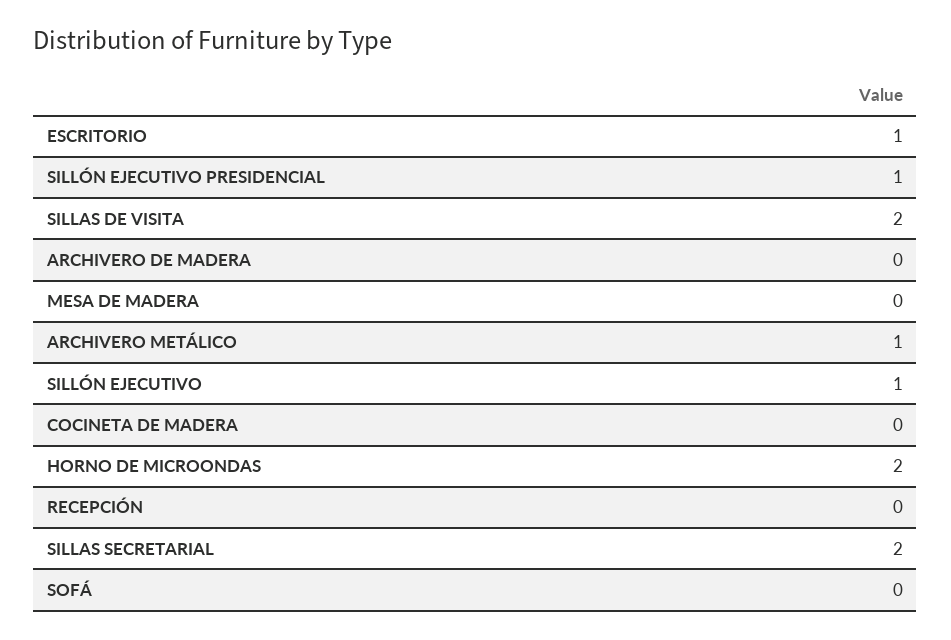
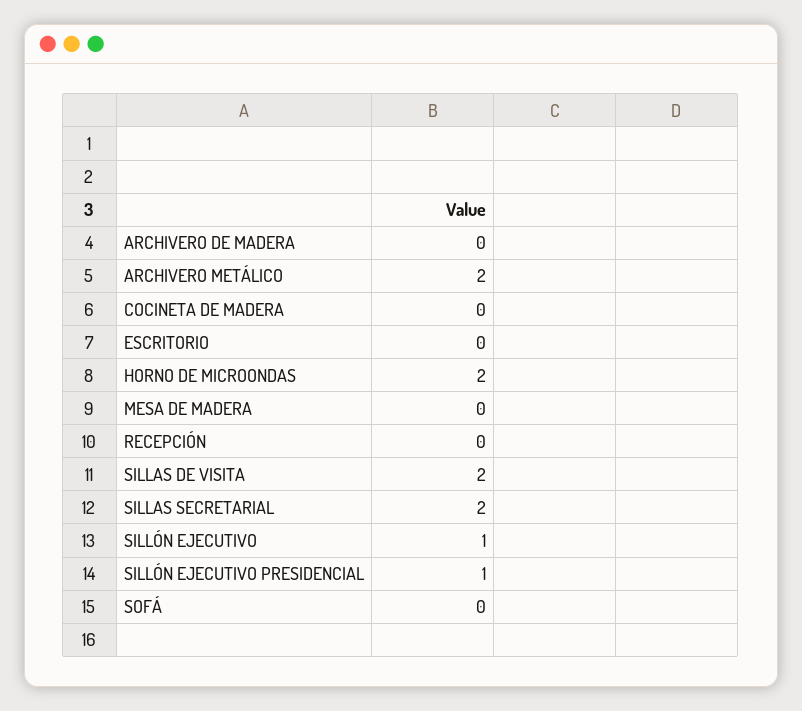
  {
-   "ESCRITORIO": 1,
+   "ESCRITORIO": 0,
    "SILLÓN EJECUTIVO PRESIDENCIAL": 1,
    "SILLAS DE VISITA": 2,
    "ARCHIVERO DE MADERA": 0,
    "MESA DE MADERA": 0,
-   "ARCHIVERO METÁLICO": 1,
+   "ARCHIVERO METÁLICO": 2,
    "SILLÓN EJECUTIVO": 1,
    "COCINETA DE MADERA": 0,
    "HORNO DE MICROONDAS": 2,
    "RECEPCIÓN": 0,
    "SILLAS SECRETARIAL": 2,
    "SOFÁ": 0
  }

